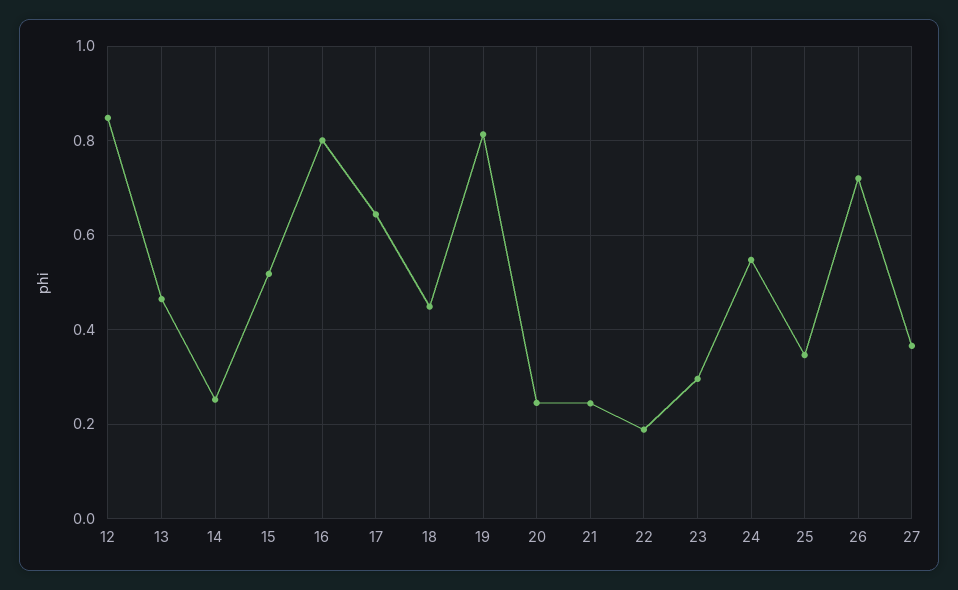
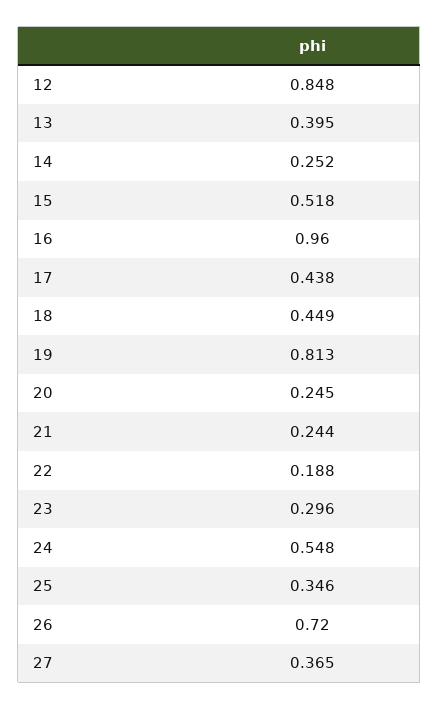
  {
    "12": 0.848,
-   "13": 0.46,
+   "13": 0.395,
    "14": 0.252,
    "15": 0.518,
-   "16": 0.8,
+   "16": 0.96,
-   "17": 0.64,
+   "17": 0.438,
    "18": 0.449,
    "19": 0.813,
    "20": 0.245,
    "21": 0.244,
    "22": 0.188,
    "23": 0.296,
    "24": 0.548,
    "25": 0.346,
    "26": 0.72,
    "27": 0.365
  }

